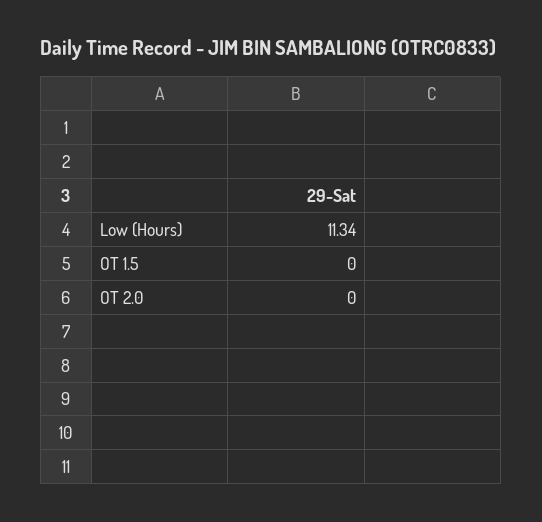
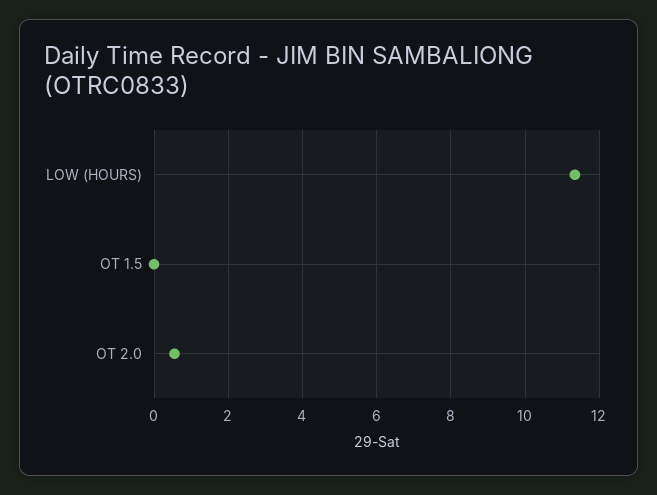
  {
    "Low (Hours)": 11.34,
    "OT 1.5": 0,
-   "OT 2.0": 0
+   "OT 2.0": 0.6
  }

